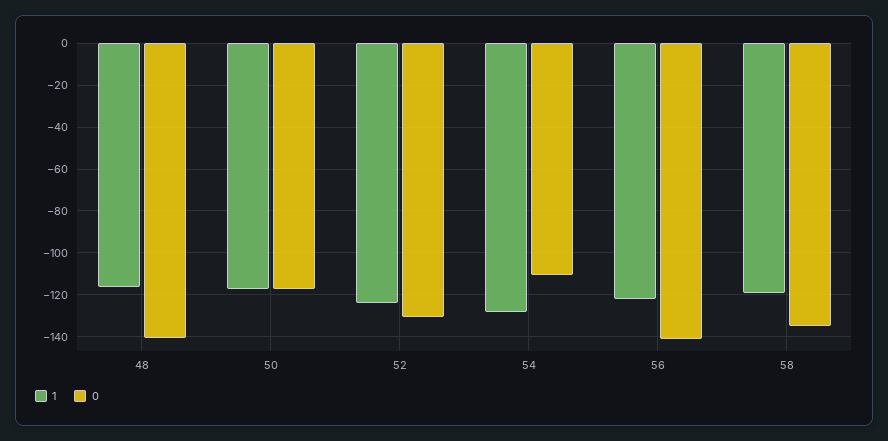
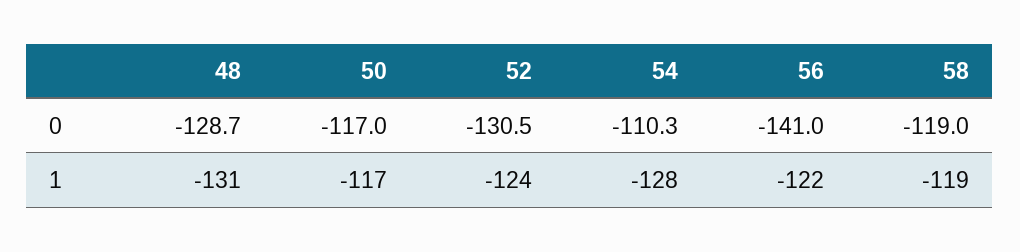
  {
    "1": {
-     "48": -115,
+     "48": -131,
      "50": -117,
      "52": -124,
      "54": -128,
      "56": -122,
      "58": -119
    },
    "0": {
-     "48": -140,
+     "48": -128.7,
      "50": -117,
      "52": -130.5,
      "54": -110.3,
      "56": -141,
-     "58": -135
+     "58": -119
    }
  }

